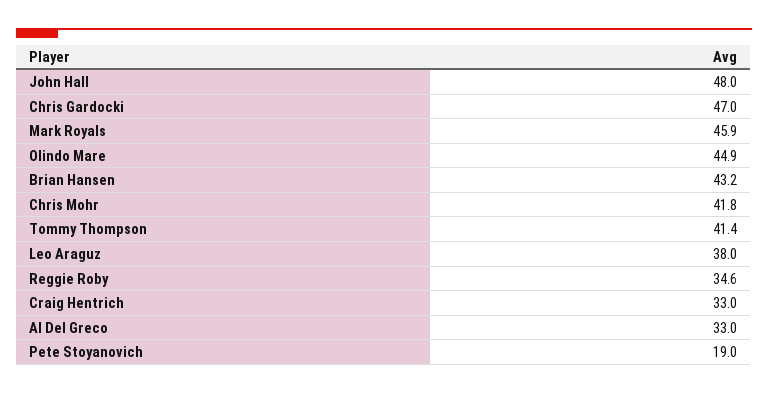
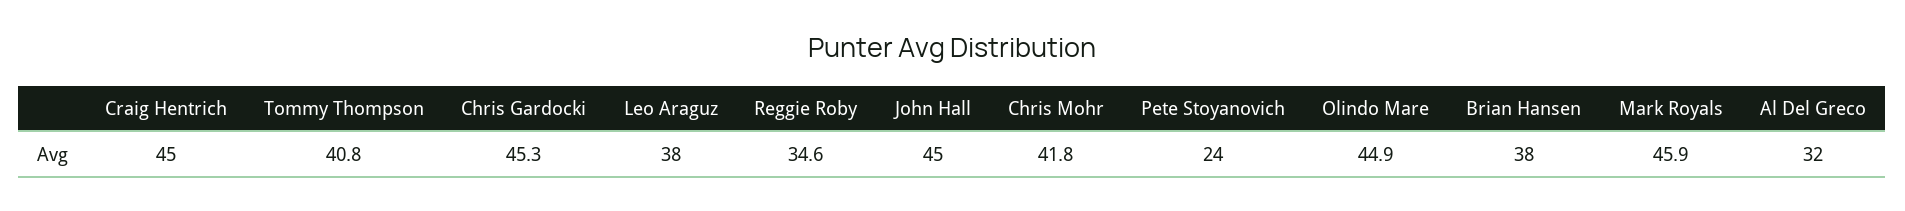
  {
-   "John Hall": 48,
+   "John Hall": 45,
-   "Chris Gardocki": 47,
+   "Chris Gardocki": 45.3,
    "Mark Royals": 45.9,
    "Olindo Mare": 44.9,
-   "Brian Hansen": 43.2,
+   "Brian Hansen": 38,
    "Chris Mohr": 41.8,
-   "Tommy Thompson": 41.4,
+   "Tommy Thompson": 40.8,
    "Leo Araguz": 38,
    "Reggie Roby": 34.6,
-   "Craig Hentrich": 33,
+   "Craig Hentrich": 45,
-   "Al Del Greco": 33,
+   "Al Del Greco": 32,
-   "Pete Stoyanovich": 19
+   "Pete Stoyanovich": 24
  }

